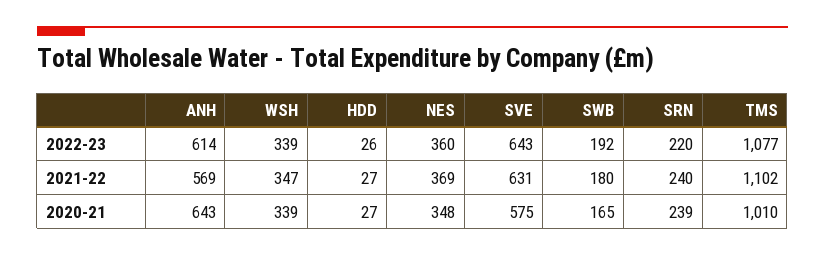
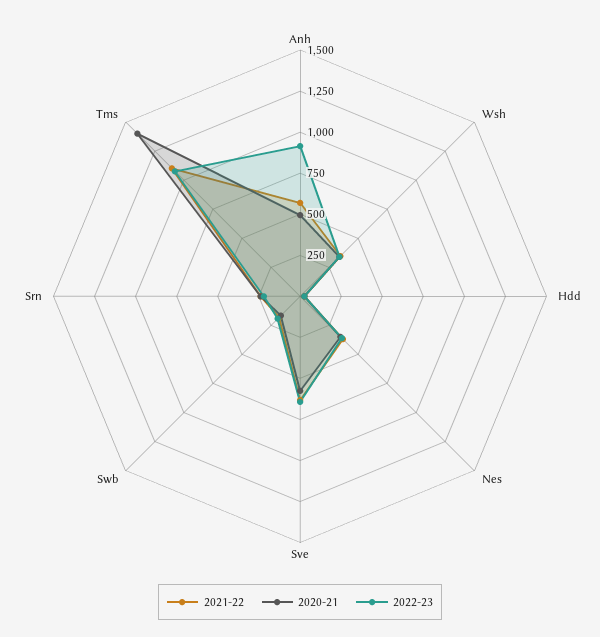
  {
    "2022-23": {
-     "ANH": 614,
+     "ANH": 900,
      "WSH": 339,
      "HDD": 26,
      "NES": 360,
      "SVE": 643,
      "SWB": 192,
      "SRN": 220,
      "TMS": 1077
    },
    "2021-22": {
      "ANH": 569,
      "WSH": 347,
      "HDD": 27,
      "NES": 369,
      "SVE": 631,
      "SWB": 180,
      "SRN": 240,
      "TMS": 1102
    },
    "2020-21": {
-     "ANH": 643,
+     "ANH": 500,
      "WSH": 339,
      "HDD": 27,
      "NES": 348,
      "SVE": 575,
      "SWB": 165,
      "SRN": 239,
-     "TMS": 1010
+     "TMS": 1400
    }
  }

